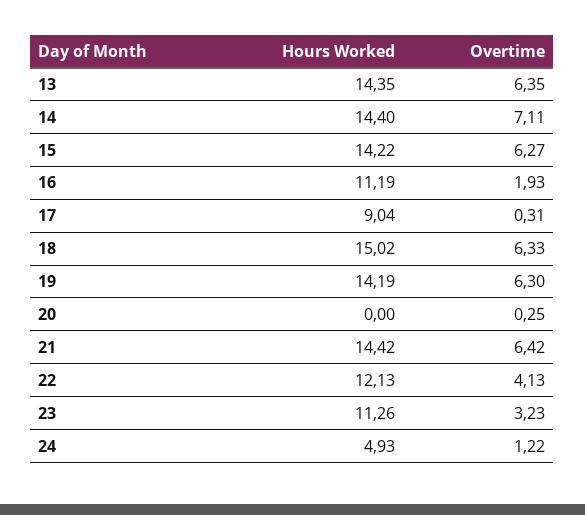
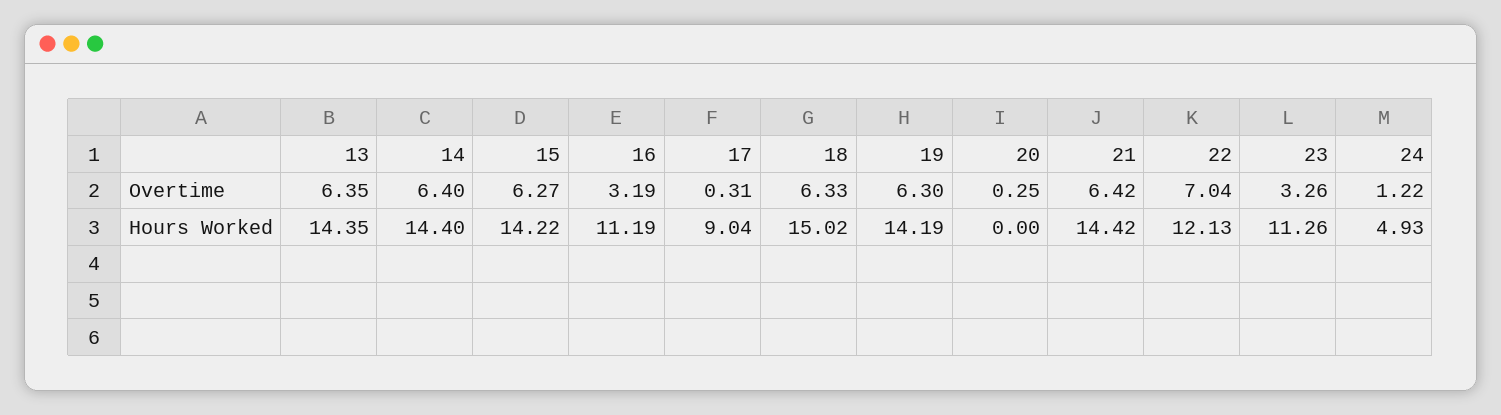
  {
    "Hours Worked": {
      "13": 14.35,
      "14": 14.4,
      "15": 14.22,
      "16": 11.19,
      "17": 9.04,
      "18": 15.02,
      "19": 14.19,
      "20": 0,
      "21": 14.42,
      "22": 12.13,
      "23": 11.26,
      "24": 4.93
    },
    "Overtime": {
      "13": 6.35,
-     "14": 7.11,
+     "14": 6.4,
      "15": 6.27,
-     "16": 1.93,
+     "16": 3.19,
      "17": 0.31,
      "18": 6.33,
      "19": 6.3,
      "20": 0.25,
      "21": 6.42,
-     "22": 4.13,
+     "22": 7.04,
-     "23": 3.23,
+     "23": 3.26,
      "24": 1.22
    }
  }

